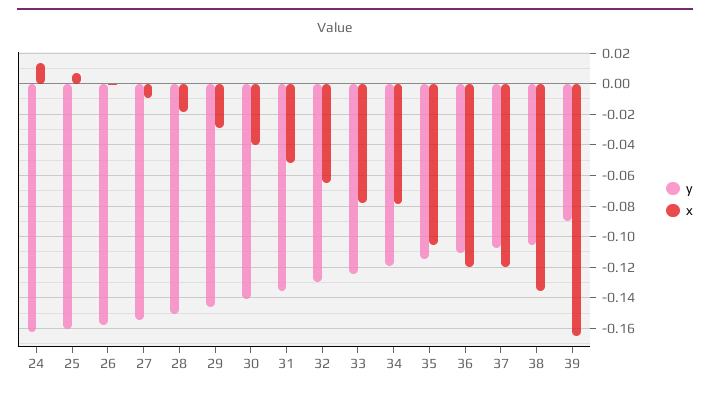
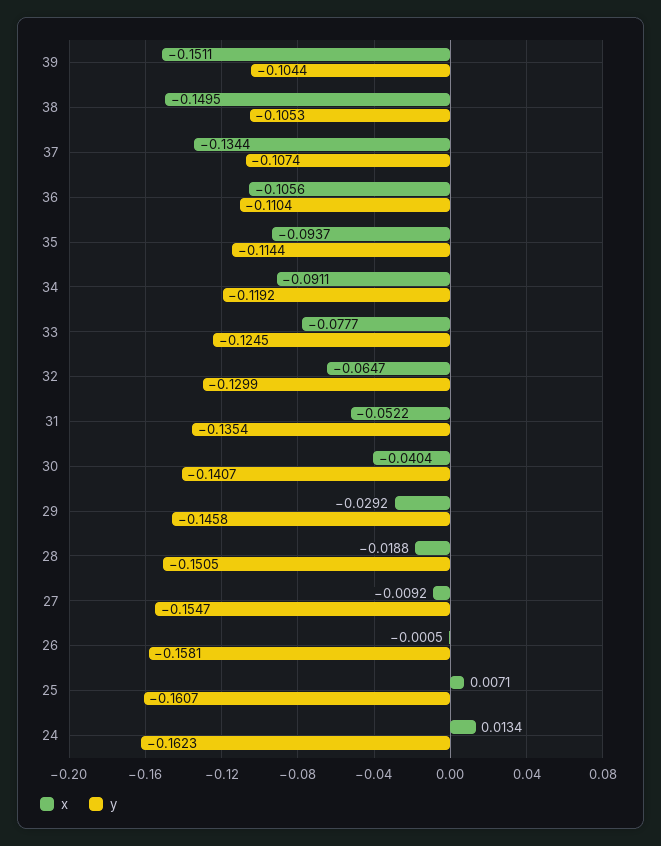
  {
    "y": {
      "24": -0.1623,
      "25": -0.1607,
      "26": -0.1581,
      "27": -0.1547,
      "28": -0.1505,
      "29": -0.1458,
      "30": -0.1407,
      "31": -0.1354,
      "32": -0.1299,
      "33": -0.1245,
      "34": -0.1192,
      "35": -0.1144,
      "36": -0.1104,
      "37": -0.1074,
      "38": -0.1053,
-     "39": -0.09
+     "39": -0.1044
    },
    "x": {
      "24": 0.0134,
      "25": 0.0071,
      "26": -0.0005,
      "27": -0.0092,
      "28": -0.0188,
      "29": -0.0292,
      "30": -0.0404,
      "31": -0.0522,
      "32": -0.0647,
      "33": -0.0777,
-     "34": -0.08,
+     "34": -0.0911,
-     "35": -0.105,
+     "35": -0.0937,
-     "36": -0.12,
+     "36": -0.1056,
-     "37": -0.12,
+     "37": -0.1344,
-     "38": -0.135,
+     "38": -0.1495,
-     "39": -0.165
+     "39": -0.1511
    }
  }

